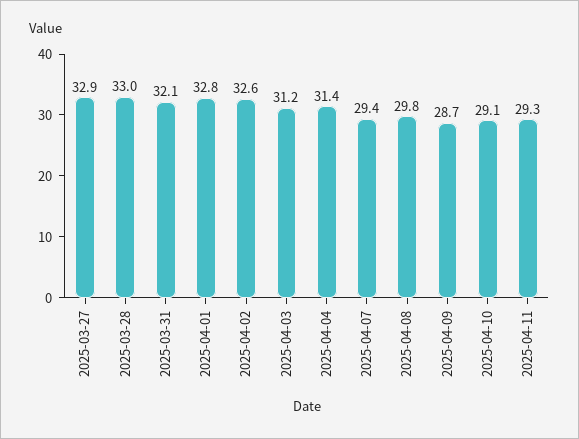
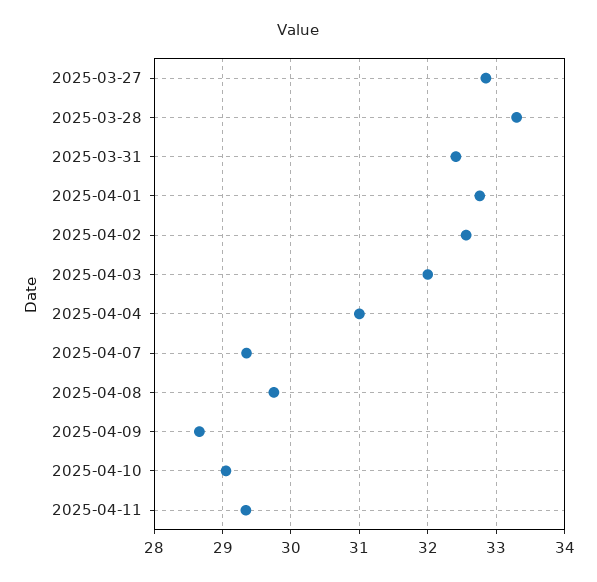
  {
    "2025-03-27": 32.9,
-   "2025-03-28": 33,
+   "2025-03-28": 33.3,
-   "2025-03-31": 32.1,
+   "2025-03-31": 32.4,
    "2025-04-01": 32.8,
    "2025-04-02": 32.6,
-   "2025-04-03": 31.2,
+   "2025-04-03": 32,
-   "2025-04-04": 31.4,
+   "2025-04-04": 31,
    "2025-04-07": 29.4,
    "2025-04-08": 29.8,
    "2025-04-09": 28.7,
    "2025-04-10": 29.1,
    "2025-04-11": 29.3
  }

